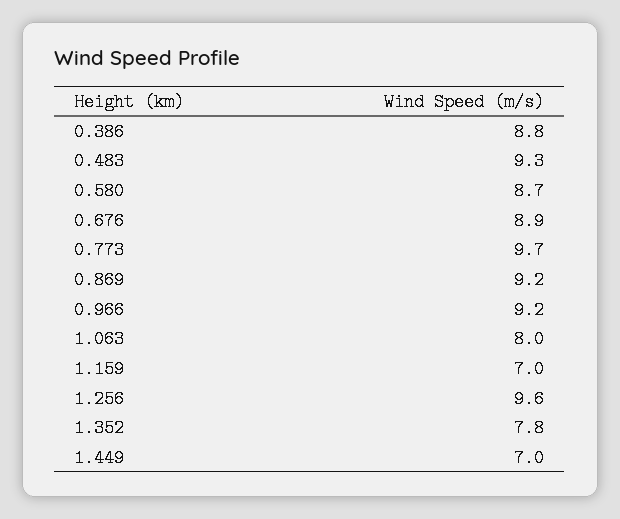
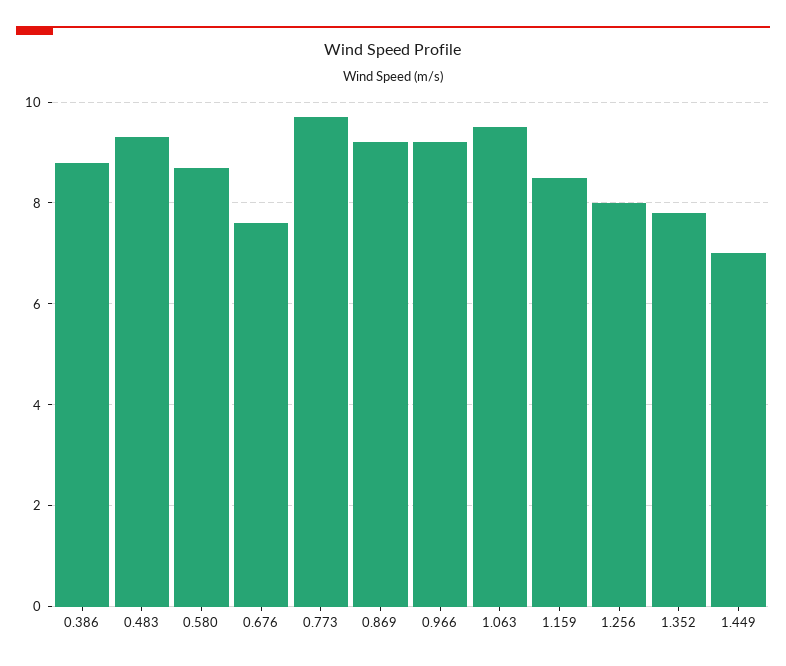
  {
    "0.386": 8.8,
    "0.483": 9.3,
    "0.580": 8.7,
-   "0.676": 8.9,
+   "0.676": 7.5,
    "0.773": 9.7,
    "0.869": 9.2,
    "0.966": 9.2,
-   "1.063": 8,
+   "1.063": 9.5,
-   "1.159": 7,
+   "1.159": 8.5,
-   "1.256": 9.6,
+   "1.256": 8,
    "1.352": 7.8,
    "1.449": 7
  }

